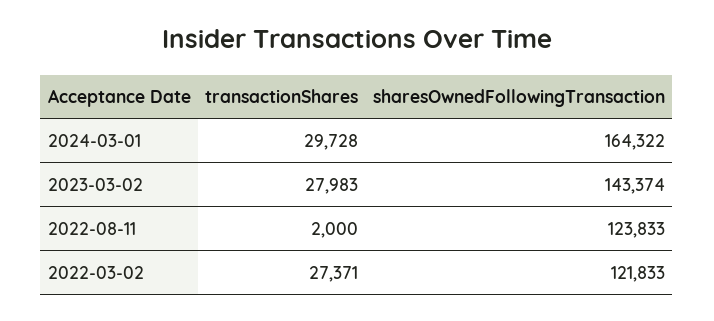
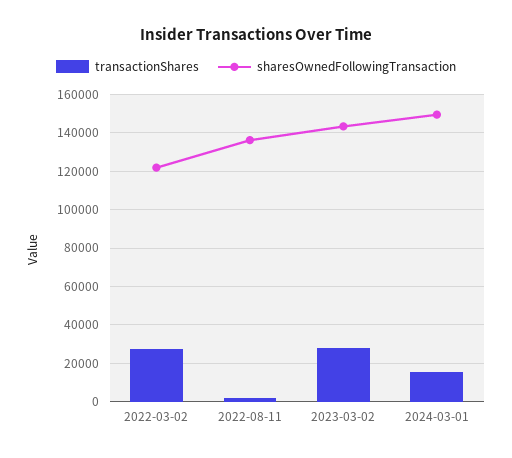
  {
    "transactionShares": {
-     "2024-03-01": 29728,
+     "2024-03-01": 15000,
      "2023-03-02": 27983,
      "2022-08-11": 2000,
      "2022-03-02": 27371
    },
    "sharesOwnedFollowingTransaction": {
-     "2024-03-01": 164322,
+     "2024-03-01": 150000,
      "2023-03-02": 143374,
-     "2022-08-11": 123833,
+     "2022-08-11": 135000,
      "2022-03-02": 121833
    }
  }

